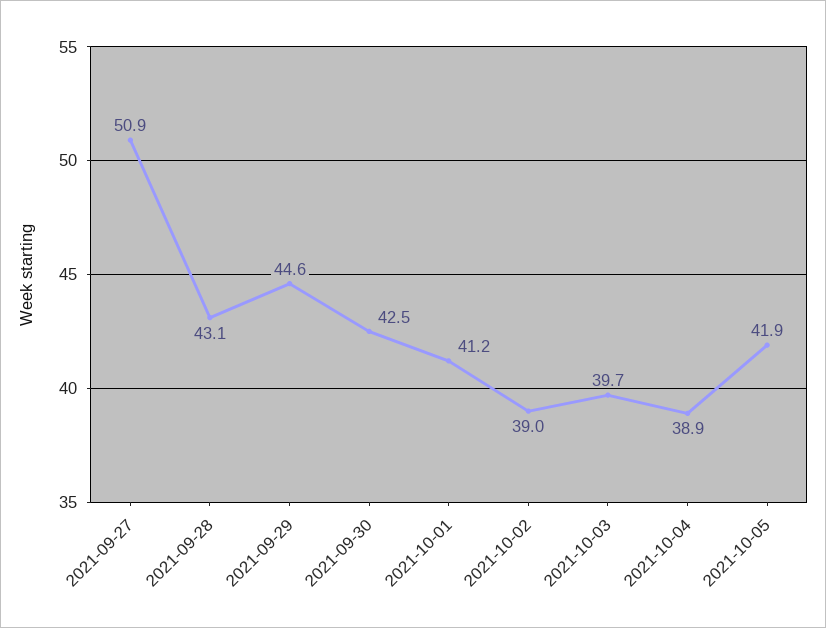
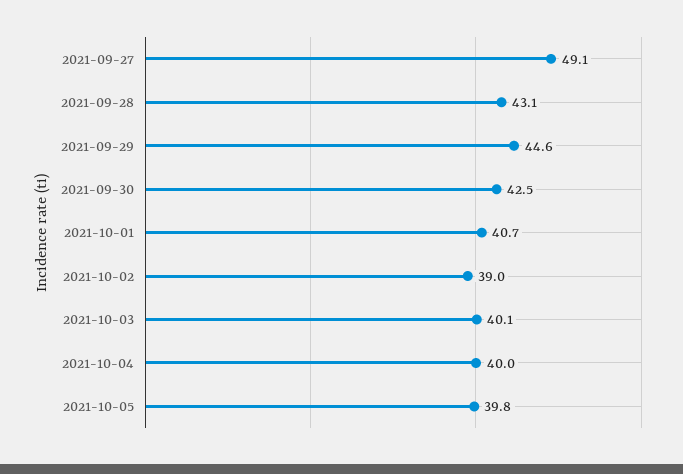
  {
-   "2021-09-27": 50.9,
+   "2021-09-27": 49.1,
    "2021-09-28": 43.1,
    "2021-09-29": 44.6,
    "2021-09-30": 42.5,
-   "2021-10-01": 41.2,
+   "2021-10-01": 40.7,
    "2021-10-02": 39,
-   "2021-10-03": 39.7,
+   "2021-10-03": 40.1,
-   "2021-10-04": 38.9,
+   "2021-10-04": 40,
-   "2021-10-05": 41.9
+   "2021-10-05": 39.8
  }

